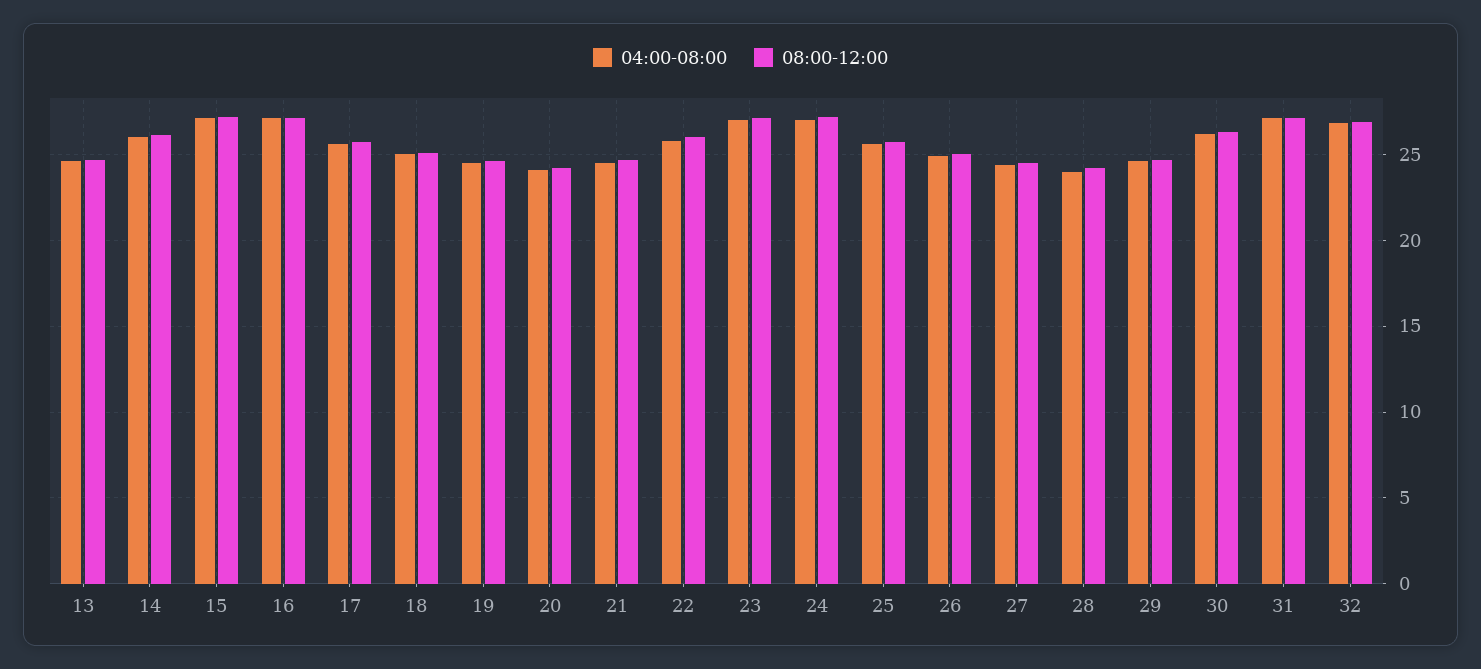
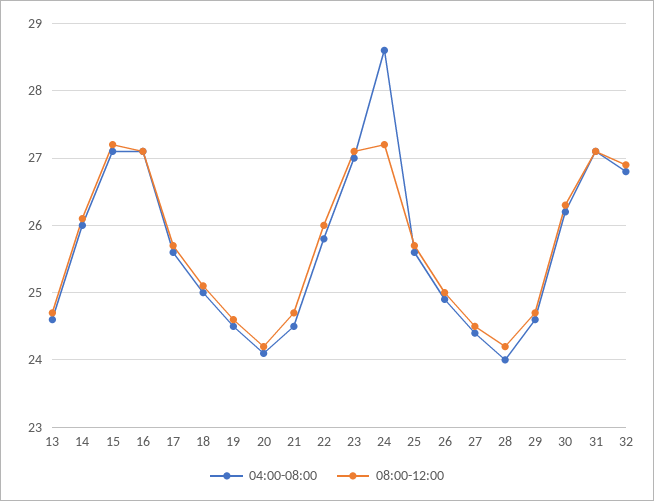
  {
    "04:00-08:00": {
      "13": 24.6,
      "14": 26,
      "15": 27.1,
      "16": 27.1,
      "17": 25.6,
      "18": 25,
      "19": 24.5,
      "20": 24.1,
      "21": 24.5,
      "22": 25.8,
      "23": 27,
-     "24": 27,
+     "24": 28.6,
      "25": 25.6,
      "26": 24.9,
      "27": 24.4,
      "28": 24,
      "29": 24.6,
      "30": 26.2,
      "31": 27.1,
      "32": 26.8
    },
    "08:00-12:00": {
      "13": 24.7,
      "14": 26.1,
      "15": 27.2,
      "16": 27.1,
      "17": 25.7,
      "18": 25.1,
      "19": 24.6,
      "20": 24.2,
      "21": 24.7,
      "22": 26,
      "23": 27.1,
      "24": 27.2,
      "25": 25.7,
      "26": 25,
      "27": 24.5,
      "28": 24.2,
      "29": 24.7,
      "30": 26.3,
      "31": 27.1,
      "32": 26.9
    }
  }

